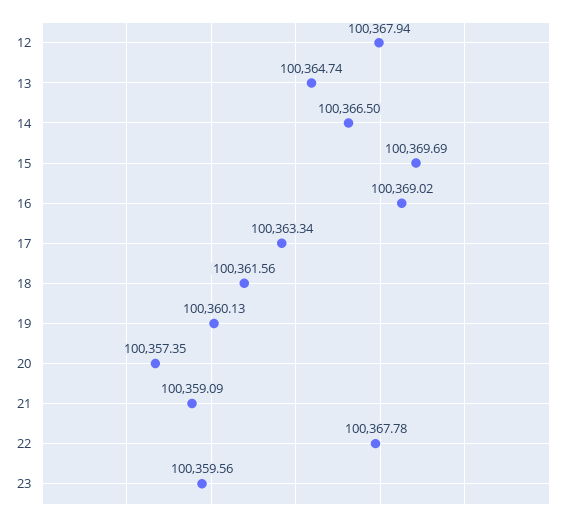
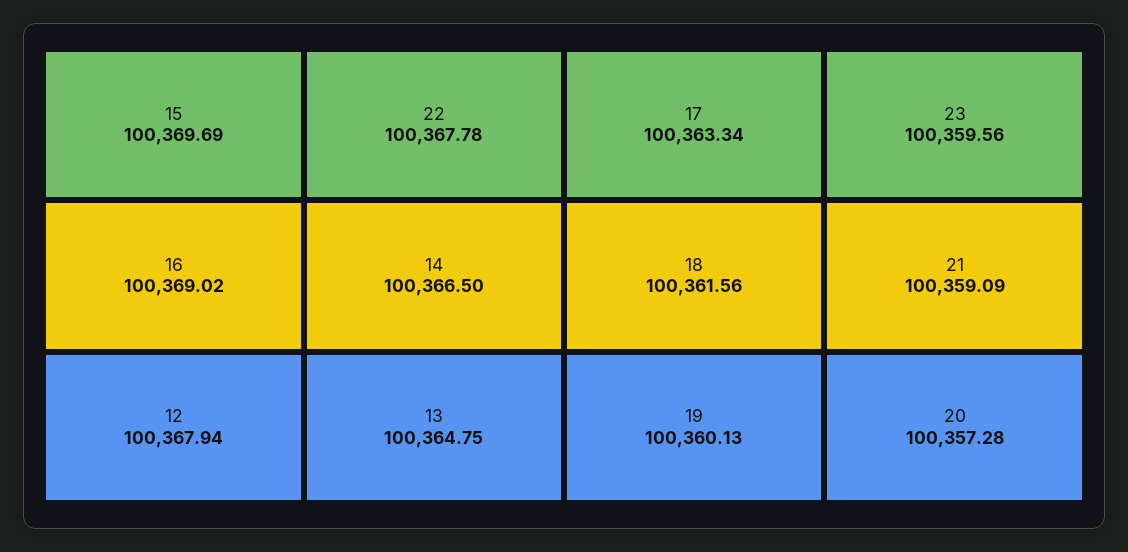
  {
    "12": 100367.94,
-   "13": 100364.74,
+   "13": 100364.75,
    "14": 100366.5,
    "15": 100369.69,
    "16": 100369.02,
    "17": 100363.34,
    "18": 100361.56,
    "19": 100360.13,
-   "20": 100357.35,
+   "20": 100357.28,
    "21": 100359.09,
    "22": 100367.78,
    "23": 100359.56
  }

